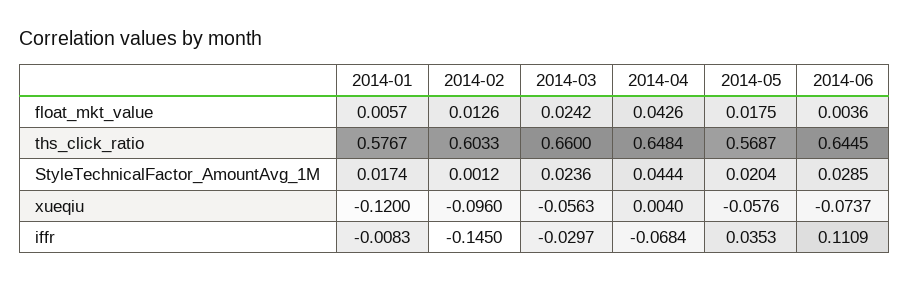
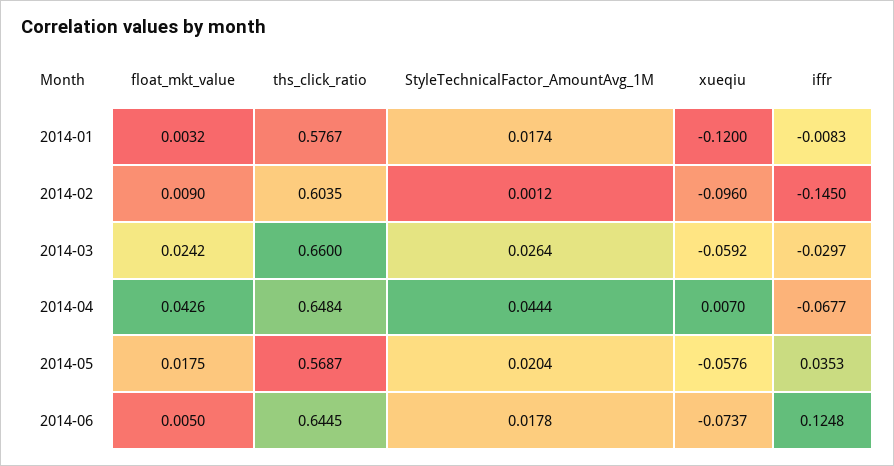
  {
    "2014-01": {
-     "float_mkt_value": 0.0057,
+     "float_mkt_value": 0.0032,
      "ths_click_ratio": 0.5767,
      "StyleTechnicalFactor_AmountAvg_1M": 0.0174,
      "xueqiu": -0.12,
      "iffr": -0.0083
    },
    "2014-02": {
-     "float_mkt_value": 0.0126,
+     "float_mkt_value": 0.009,
-     "ths_click_ratio": 0.6033,
+     "ths_click_ratio": 0.6035,
      "StyleTechnicalFactor_AmountAvg_1M": 0.0012,
      "xueqiu": -0.096,
      "iffr": -0.145
    },
    "2014-03": {
      "float_mkt_value": 0.0242,
      "ths_click_ratio": 0.66,
-     "StyleTechnicalFactor_AmountAvg_1M": 0.0236,
+     "StyleTechnicalFactor_AmountAvg_1M": 0.0264,
-     "xueqiu": -0.0563,
+     "xueqiu": -0.0592,
      "iffr": -0.0297
    },
    "2014-04": {
      "float_mkt_value": 0.0426,
      "ths_click_ratio": 0.6484,
      "StyleTechnicalFactor_AmountAvg_1M": 0.0444,
-     "xueqiu": 0.004,
+     "xueqiu": 0.007,
-     "iffr": -0.0684
+     "iffr": -0.0677
    },
    "2014-05": {
      "float_mkt_value": 0.0175,
      "ths_click_ratio": 0.5687,
      "StyleTechnicalFactor_AmountAvg_1M": 0.0204,
      "xueqiu": -0.0576,
      "iffr": 0.0353
    },
    "2014-06": {
-     "float_mkt_value": 0.0036,
+     "float_mkt_value": 0.005,
      "ths_click_ratio": 0.6445,
-     "StyleTechnicalFactor_AmountAvg_1M": 0.0285,
+     "StyleTechnicalFactor_AmountAvg_1M": 0.0178,
      "xueqiu": -0.0737,
-     "iffr": 0.1109
+     "iffr": 0.1248
    }
  }

